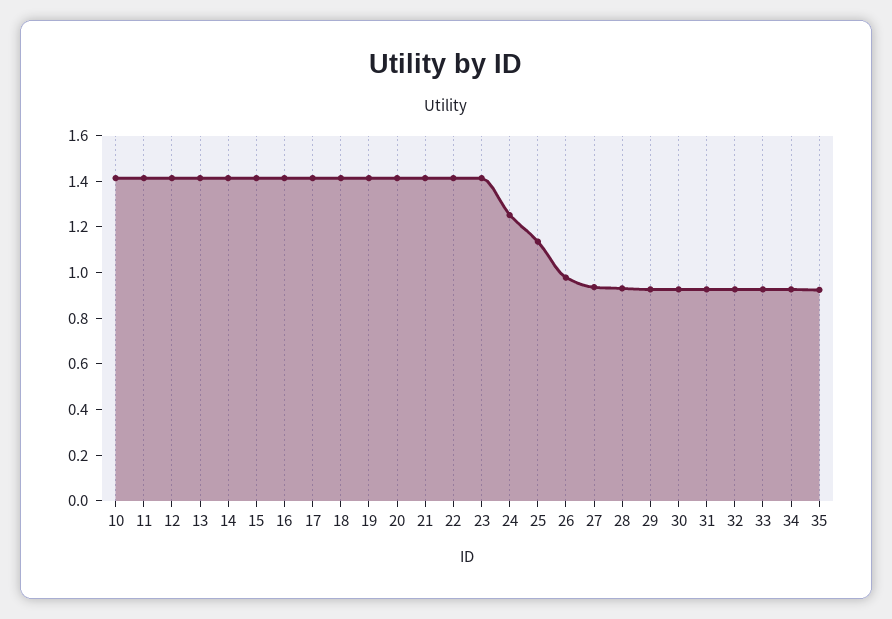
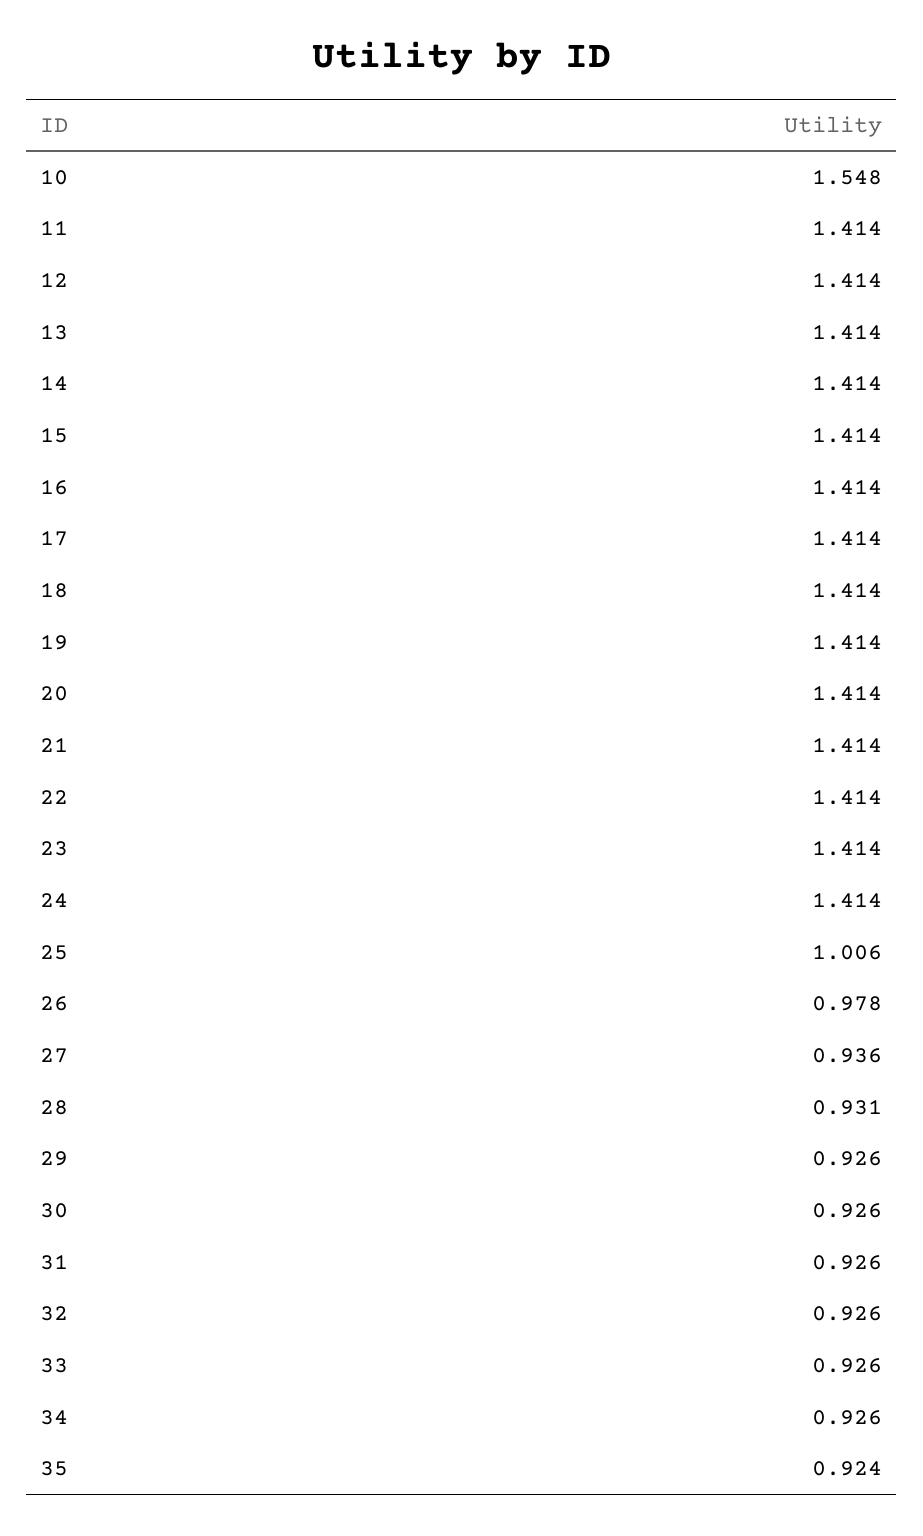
  {
-   "10": 1.4,
+   "10": 1.548,
    "11": 1.414,
    "12": 1.414,
    "13": 1.414,
    "14": 1.414,
    "15": 1.414,
    "16": 1.414,
    "17": 1.414,
    "18": 1.414,
    "19": 1.414,
    "20": 1.414,
    "21": 1.414,
    "22": 1.414,
    "23": 1.414,
-   "24": 1.25,
+   "24": 1.414,
-   "25": 1.15,
+   "25": 1.006,
    "26": 0.978,
    "27": 0.936,
    "28": 0.931,
    "29": 0.926,
    "30": 0.926,
    "31": 0.926,
    "32": 0.926,
    "33": 0.926,
    "34": 0.926,
    "35": 0.924
  }

